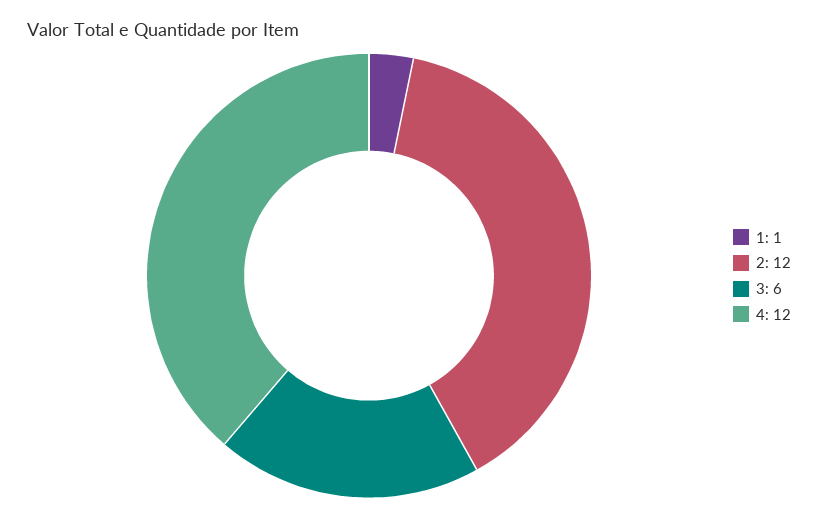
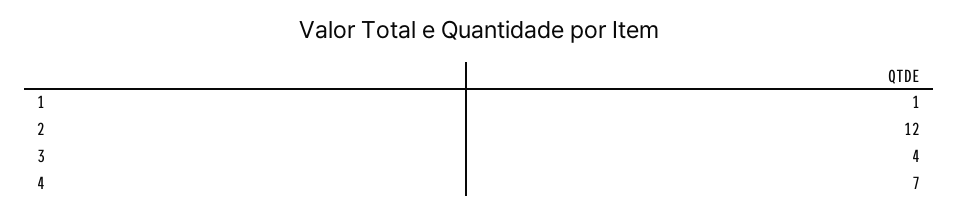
  {
    "1": 1,
    "2": 12,
-   "3": 6,
+   "3": 4,
-   "4": 12
+   "4": 7
  }

